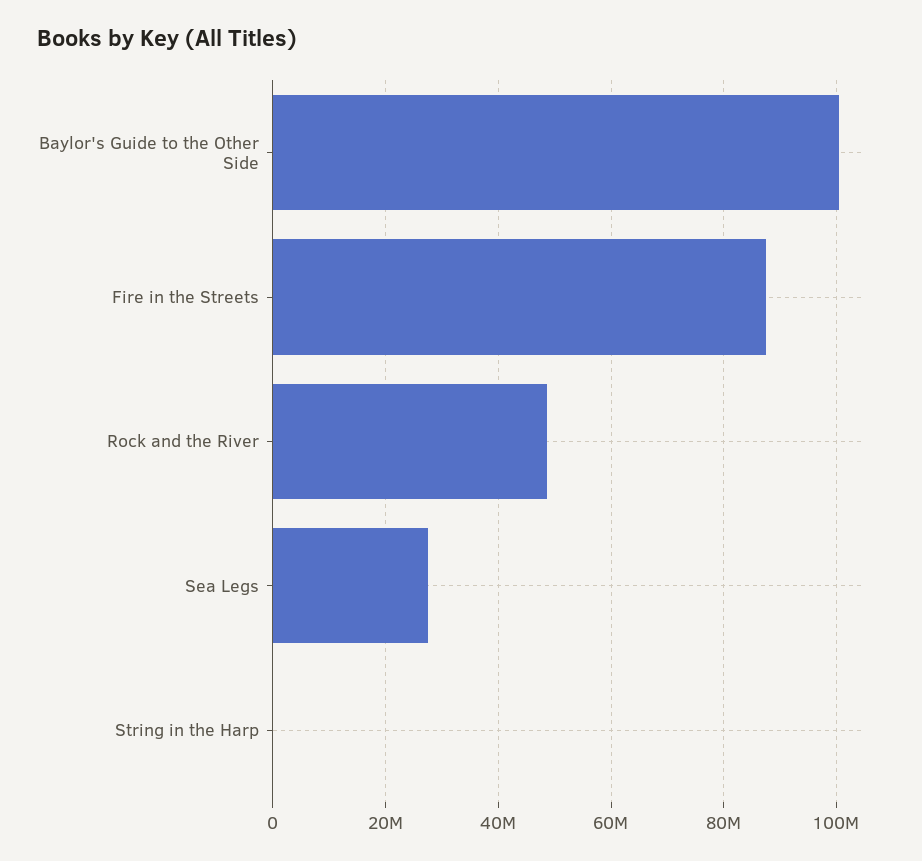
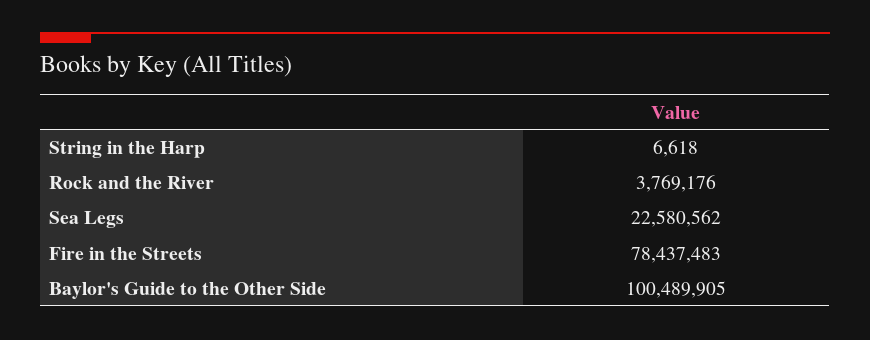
  {
    "Baylor's Guide to the Other Side": 100489905,
-   "Fire in the Streets": 88000000,
+   "Fire in the Streets": 78437483,
-   "Rock and the River": 48000000,
+   "Rock and the River": 3769176,
-   "Sea Legs": 28000000,
+   "Sea Legs": 22580562,
    "String in the Harp": 6618
  }

